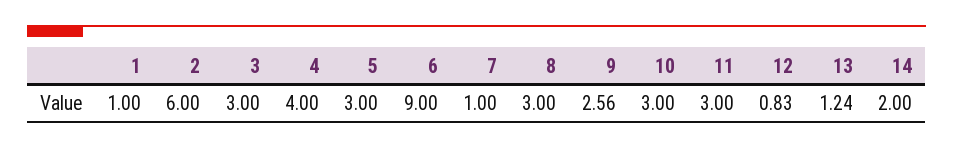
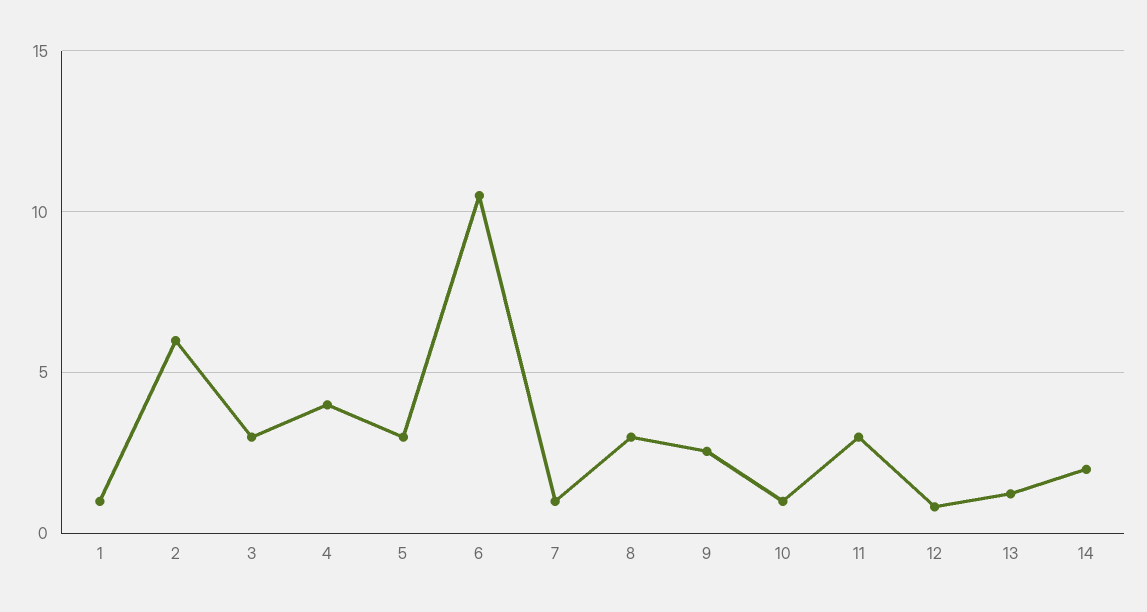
  {
    "1": 1,
    "2": 6,
    "3": 3,
    "4": 4,
    "5": 3,
-   "6": 9,
+   "6": 10.5,
    "7": 1,
    "8": 3,
    "9": 2.56,
-   "10": 3,
+   "10": 1,
    "11": 3,
    "12": 0.83,
    "13": 1.24,
    "14": 2
  }

